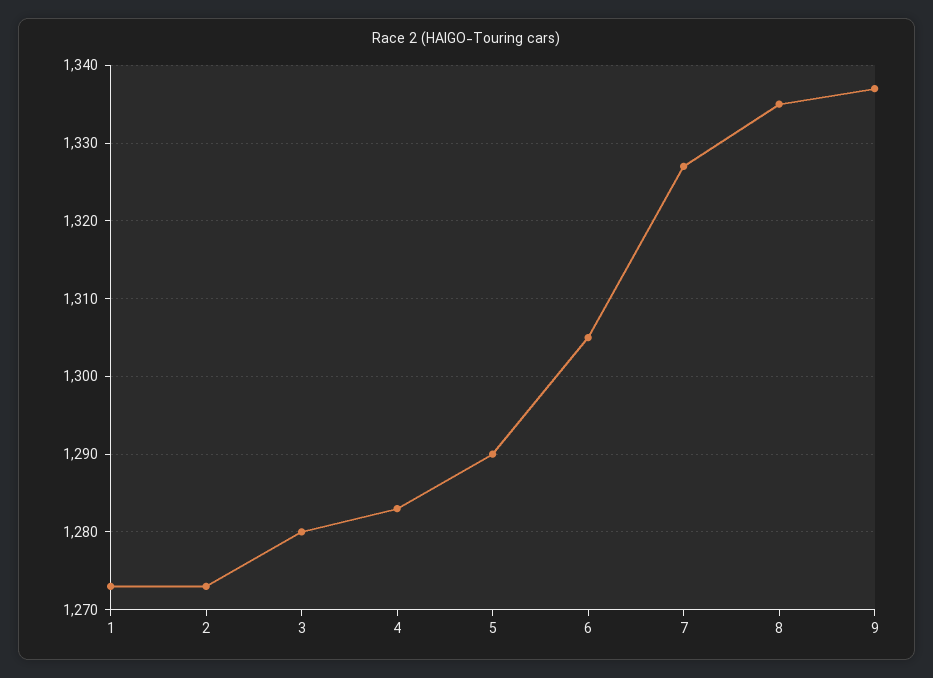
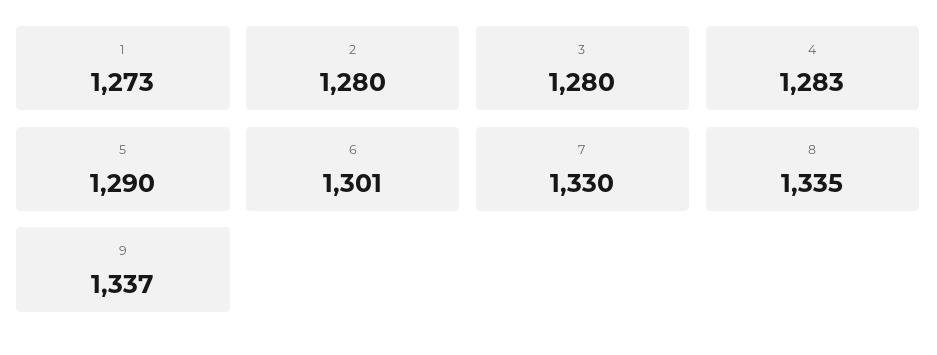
  {
    "1": 1273,
-   "2": 1273,
+   "2": 1280,
    "3": 1280,
    "4": 1283,
    "5": 1290,
-   "6": 1305,
+   "6": 1301,
-   "7": 1327,
+   "7": 1330,
    "8": 1335,
    "9": 1337
  }

